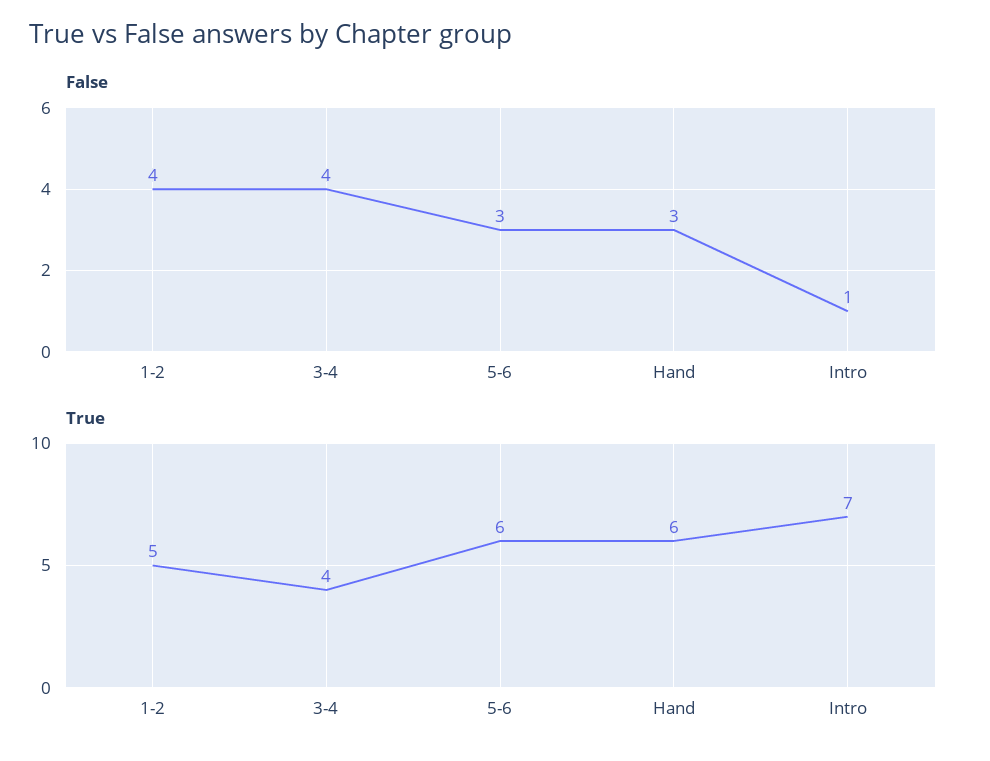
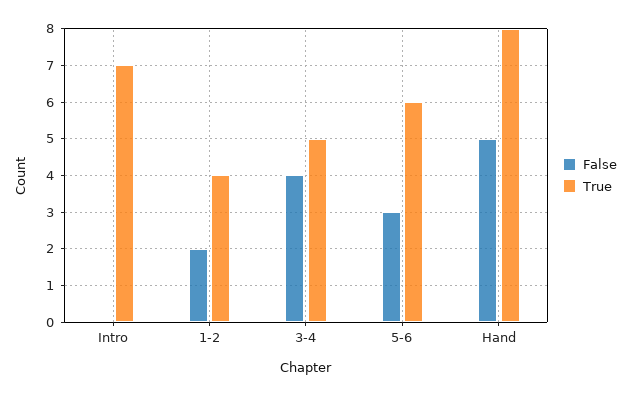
  {
    "False": {
-     "1-2": 4,
+     "1-2": 2,
      "3-4": 4,
      "5-6": 3,
-     "Hand": 3,
+     "Hand": 5,
-     "Intro": 1
+     "Intro": 0
    },
    "True": {
-     "1-2": 5,
+     "1-2": 4,
-     "3-4": 4,
+     "3-4": 5,
      "5-6": 6,
-     "Hand": 6,
+     "Hand": 8,
      "Intro": 7
    }
  }

